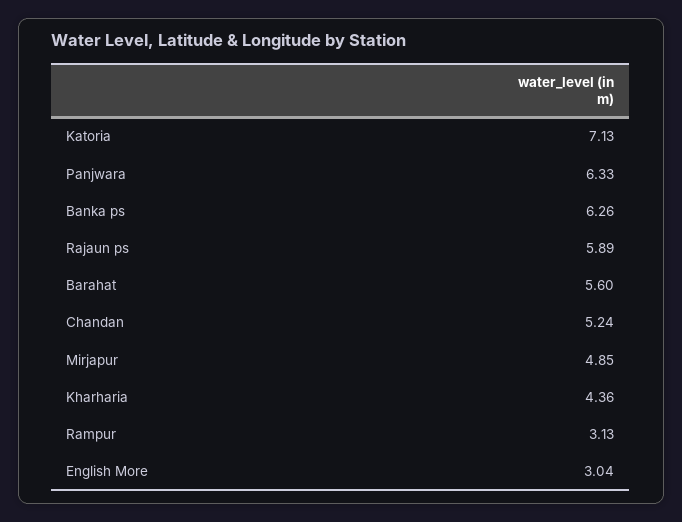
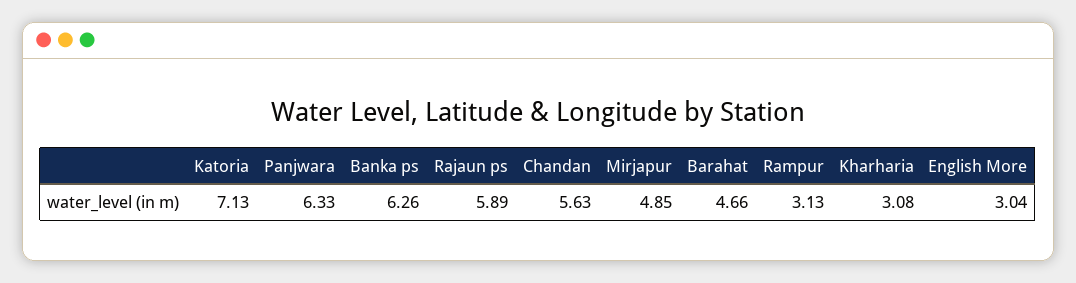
  {
    "Katoria": 7.13,
    "Panjwara": 6.33,
    "Banka ps": 6.26,
    "Rajaun ps": 5.89,
-   "Barahat": 5.6,
+   "Barahat": 4.66,
-   "Chandan": 5.24,
+   "Chandan": 5.63,
    "Mirjapur": 4.85,
-   "Kharharia": 4.36,
+   "Kharharia": 3.08,
    "Rampur": 3.13,
    "English More": 3.04
  }

